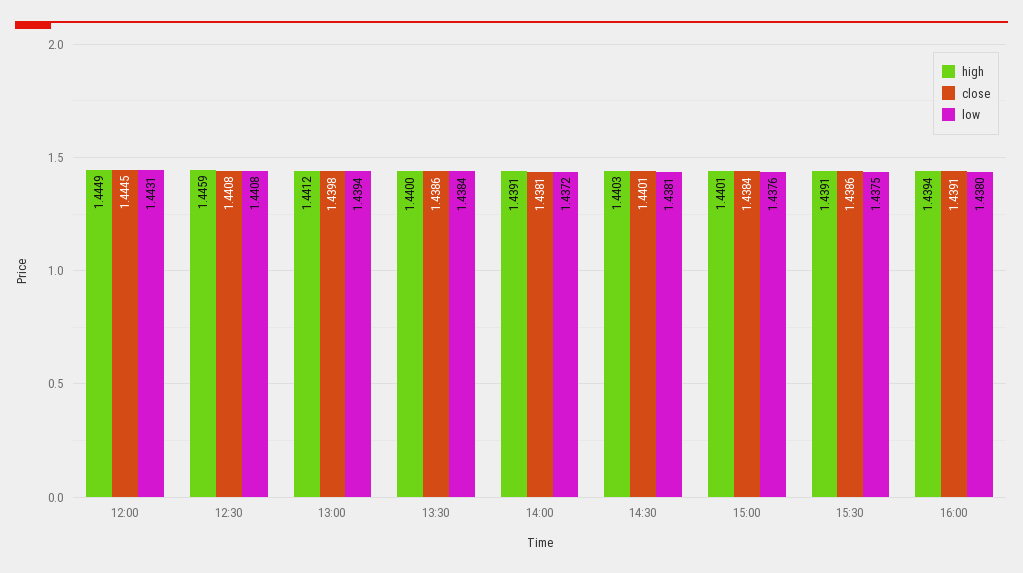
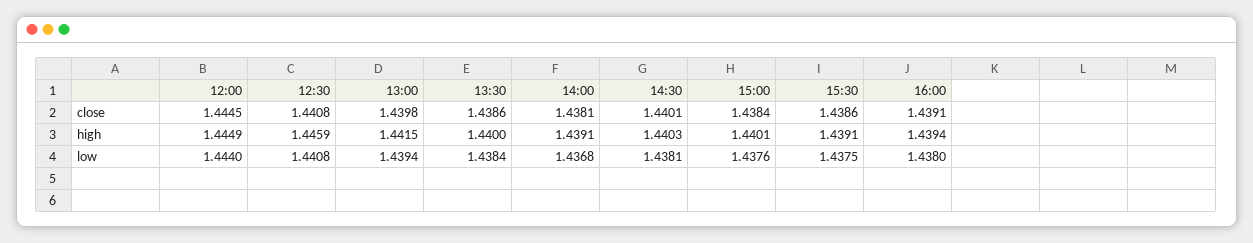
  {
    "high": {
      "12:00": 1.4449,
      "12:30": 1.4459,
-     "13:00": 1.4412,
+     "13:00": 1.4415,
      "13:30": 1.44,
      "14:00": 1.4391,
      "14:30": 1.4403,
      "15:00": 1.4401,
      "15:30": 1.4391,
      "16:00": 1.4394
    },
    "close": {
      "12:00": 1.4445,
      "12:30": 1.4408,
      "13:00": 1.4398,
      "13:30": 1.4386,
      "14:00": 1.4381,
      "14:30": 1.4401,
      "15:00": 1.4384,
      "15:30": 1.4386,
      "16:00": 1.4391
    },
    "low": {
-     "12:00": 1.4431,
+     "12:00": 1.444,
      "12:30": 1.4408,
      "13:00": 1.4394,
      "13:30": 1.4384,
-     "14:00": 1.4372,
+     "14:00": 1.4368,
      "14:30": 1.4381,
      "15:00": 1.4376,
      "15:30": 1.4375,
      "16:00": 1.438
    }
  }

